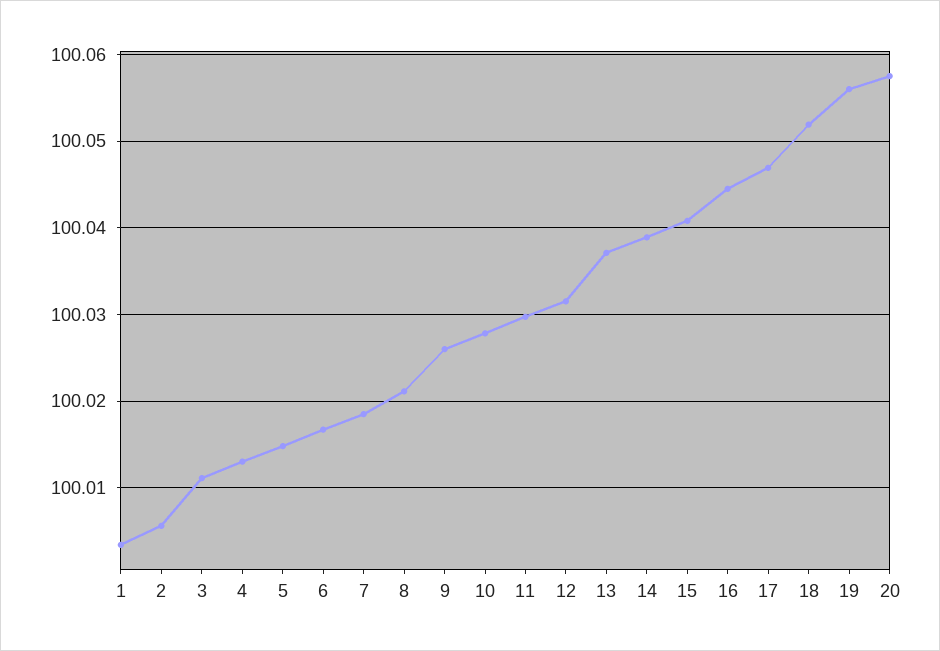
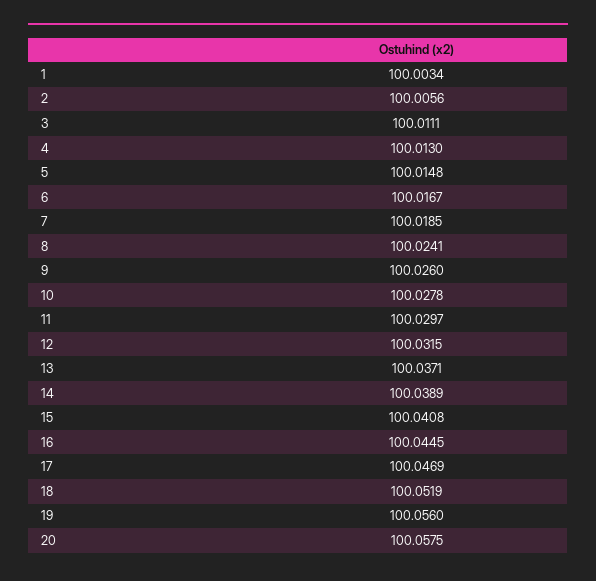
  {
    "1": 100.0034,
    "2": 100.0056,
    "3": 100.0111,
    "4": 100.013,
    "5": 100.0148,
    "6": 100.0167,
    "7": 100.0185,
-   "8": 100.021,
+   "8": 100.0241,
    "9": 100.026,
    "10": 100.0278,
    "11": 100.0297,
    "12": 100.0315,
    "13": 100.0371,
    "14": 100.0389,
    "15": 100.0408,
    "16": 100.0445,
    "17": 100.0469,
    "18": 100.0519,
    "19": 100.056,
    "20": 100.0575
  }

